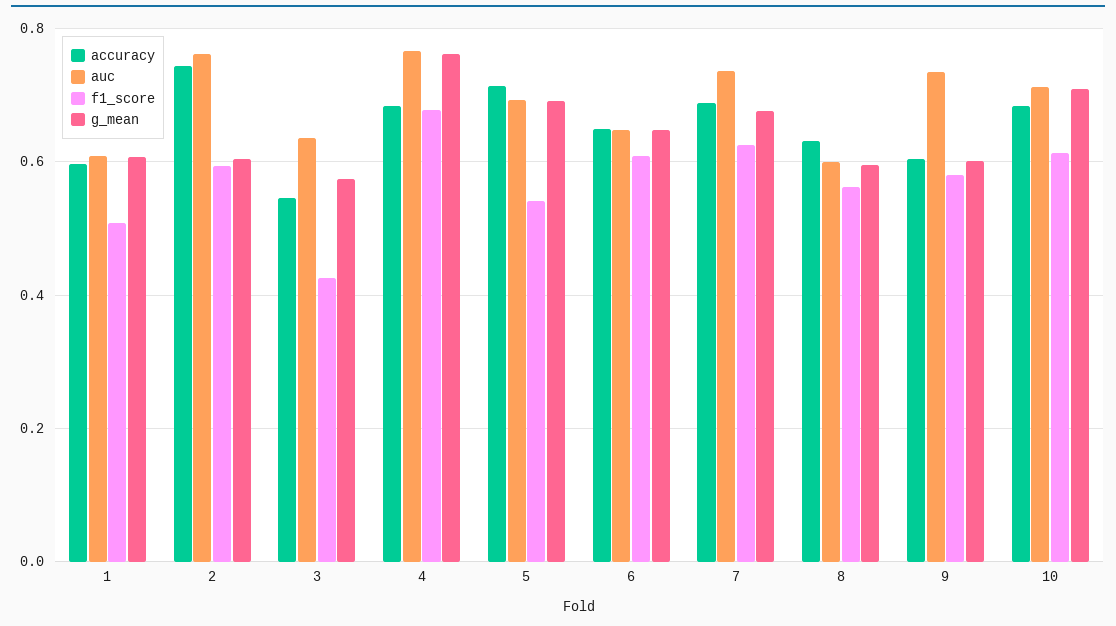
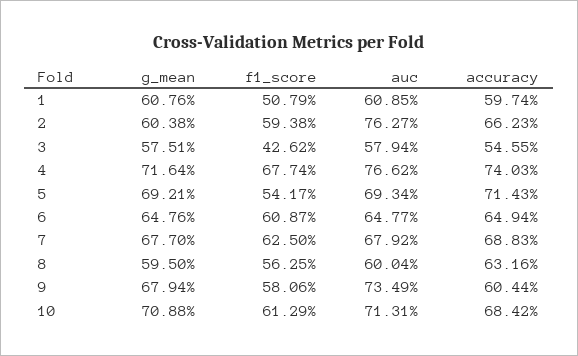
  {
    "accuracy": {
      "1": 0.5974,
-     "2": 0.74,
+     "2": 0.6623,
      "3": 0.5455,
-     "4": 0.68,
+     "4": 0.7403,
      "5": 0.7143,
      "6": 0.6494,
      "7": 0.6883,
      "8": 0.6316,
      "9": 0.6044,
      "10": 0.6842
    },
    "auc": {
      "1": 0.6085,
      "2": 0.7627,
-     "3": 0.64,
+     "3": 0.5794,
      "4": 0.7662,
      "5": 0.6934,
      "6": 0.6477,
-     "7": 0.74,
+     "7": 0.6792,
      "8": 0.6004,
      "9": 0.7349,
      "10": 0.7131
    },
    "f1_score": {
      "1": 0.5079,
      "2": 0.5938,
      "3": 0.4262,
      "4": 0.6774,
      "5": 0.5417,
      "6": 0.6087,
      "7": 0.625,
      "8": 0.5625,
      "9": 0.5806,
      "10": 0.6129
    },
    "g_mean": {
      "1": 0.6076,
      "2": 0.6038,
      "3": 0.5751,
-     "4": 0.76,
+     "4": 0.7164,
      "5": 0.6921,
      "6": 0.6476,
      "7": 0.677,
      "8": 0.595,
-     "9": 0.6,
+     "9": 0.6794,
      "10": 0.7088
    }
  }

